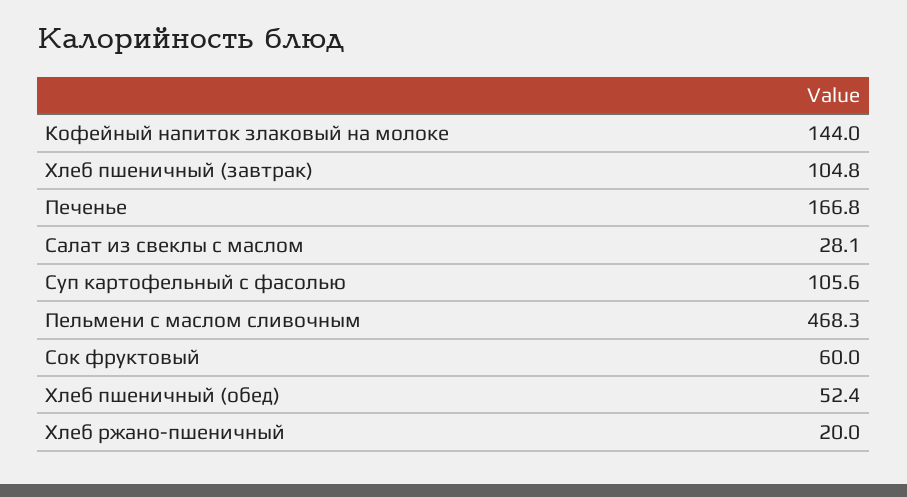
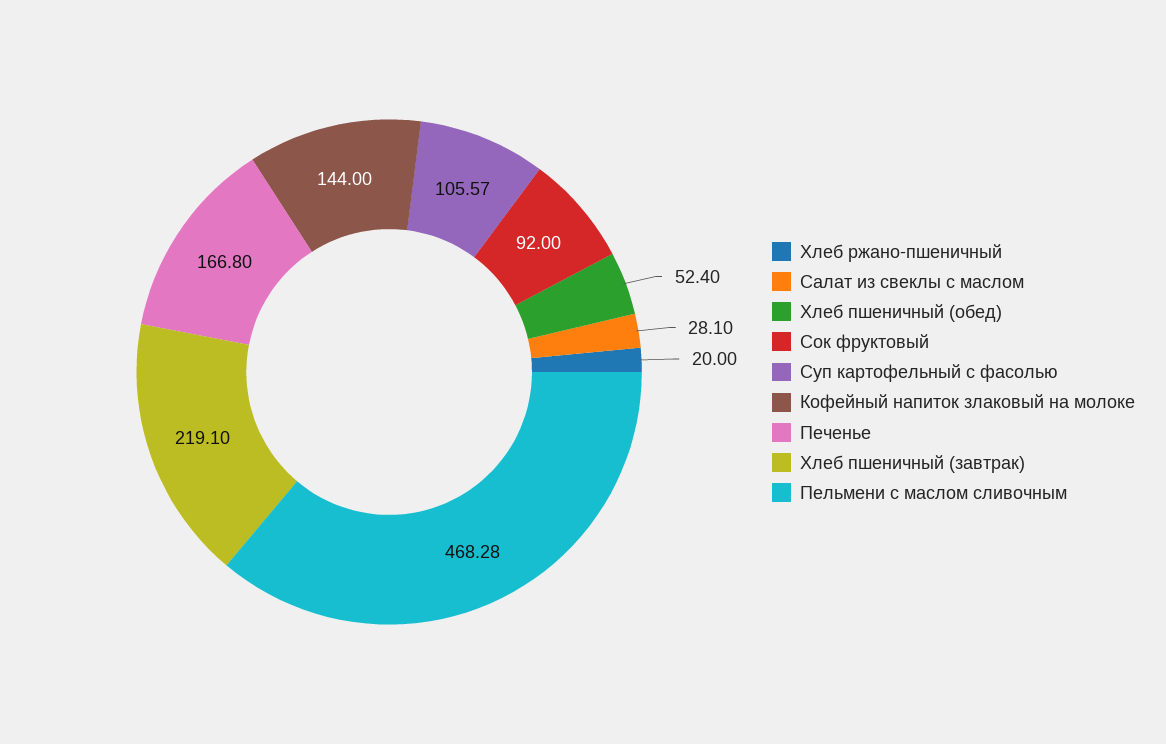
  {
    "Кофейный напиток злаковый на молоке": 144,
-   "Хлеб пшеничный (завтрак)": 104.8,
+   "Хлеб пшеничный (завтрак)": 219.1,
    "Печенье": 166.8,
    "Салат из свеклы с маслом": 28.1,
    "Суп картофельный с фасолью": 105.57,
    "Пельмени с маслом сливочным": 468.28,
-   "Сок фруктовый": 60,
+   "Сок фруктовый": 92,
    "Хлеб пшеничный (обед)": 52.4,
    "Хлеб ржано-пшеничный": 20
  }

